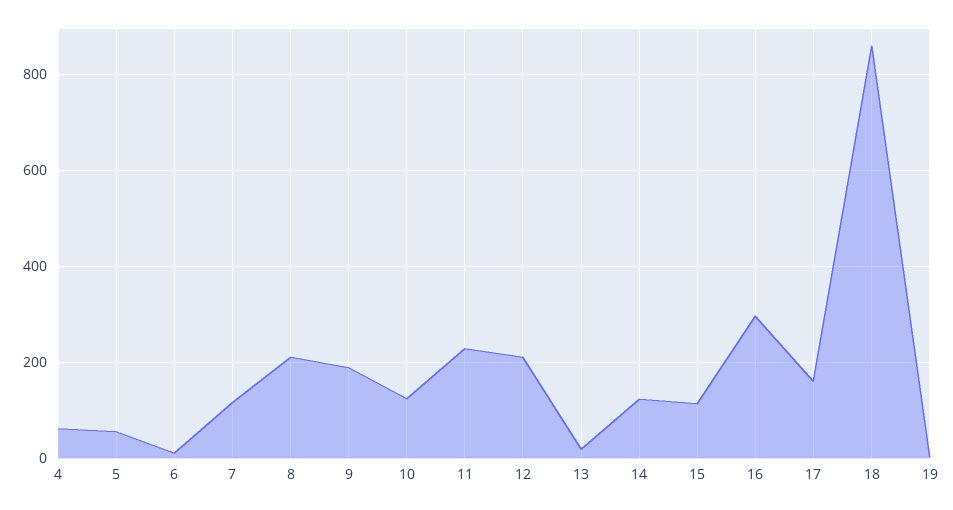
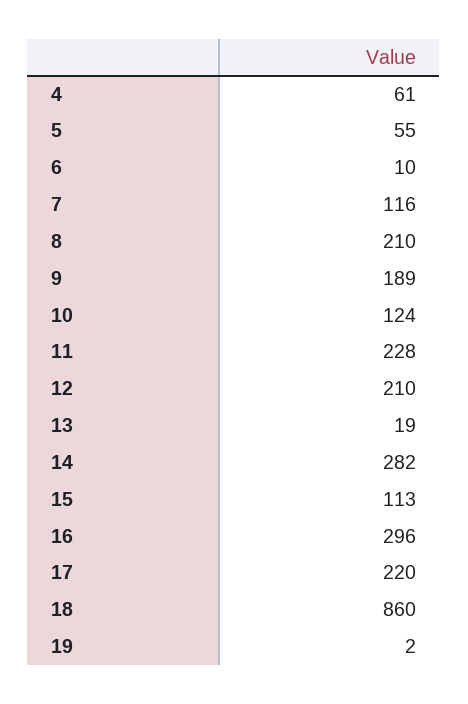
  {
    "4": 61,
    "5": 55,
    "6": 10,
    "7": 116,
    "8": 210,
    "9": 189,
    "10": 124,
    "11": 228,
    "12": 210,
    "13": 19,
-   "14": 120,
+   "14": 282,
    "15": 113,
    "16": 296,
-   "17": 160,
+   "17": 220,
    "18": 860,
    "19": 2
  }

